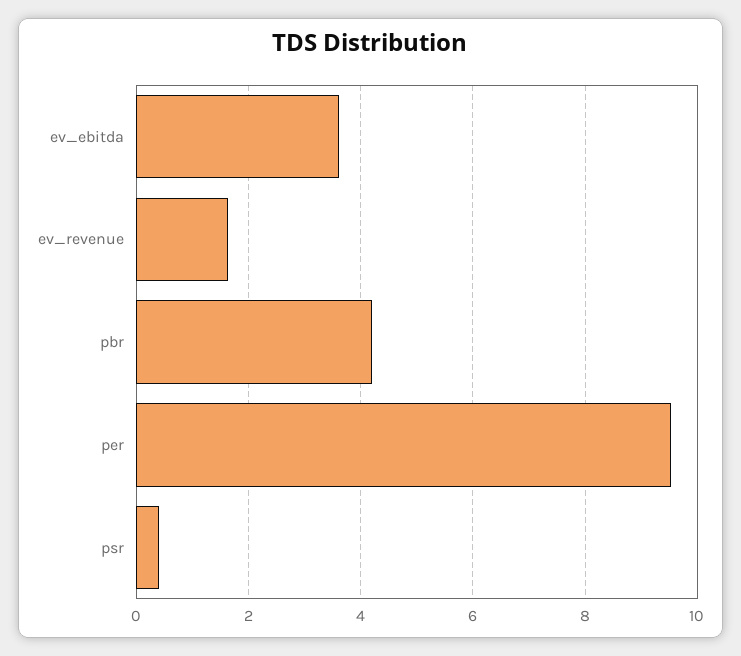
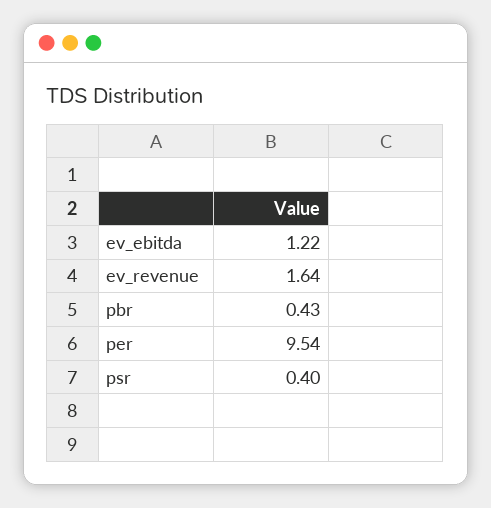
  {
-   "ev_ebitda": 3.6,
+   "ev_ebitda": 1.22,
    "ev_revenue": 1.64,
-   "pbr": 4.2,
+   "pbr": 0.43,
    "per": 9.54,
    "psr": 0.4
  }

